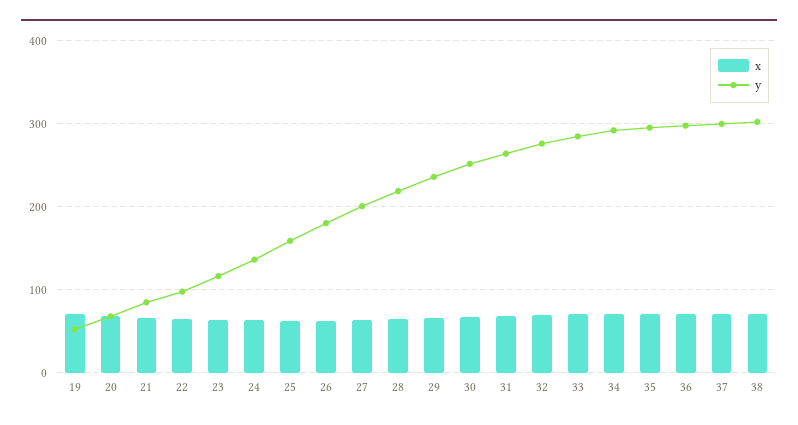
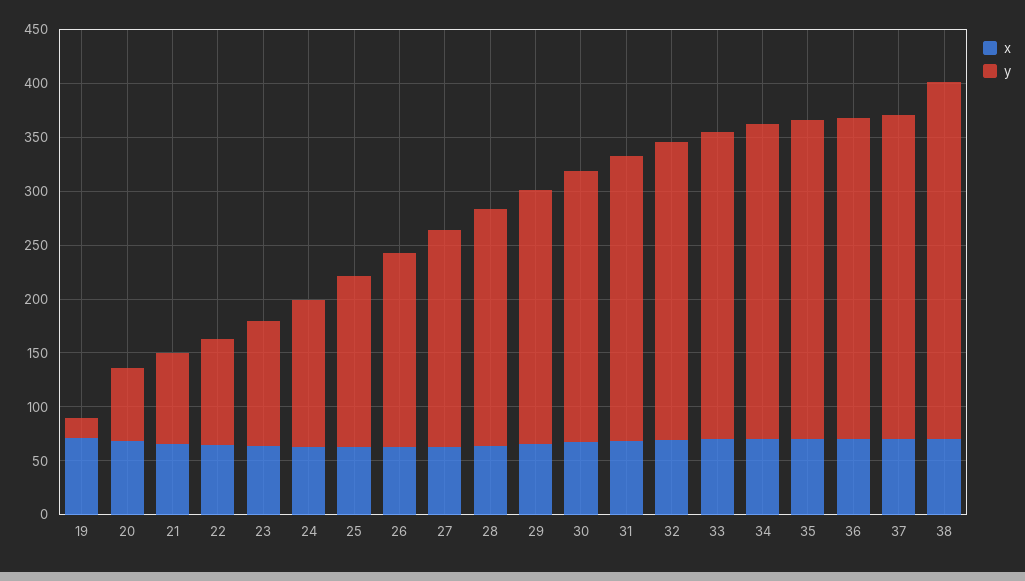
  {
    "x": {
      "19": 70,
      "20": 70,
      "21": 70,
      "22": 70,
      "23": 60,
      "24": 60,
      "25": 60,
      "26": 60,
      "27": 60,
      "28": 60,
      "29": 70,
      "30": 70,
      "31": 70,
      "32": 70,
      "33": 70,
      "34": 70,
      "35": 70,
      "36": 70,
      "37": 70,
      "38": 70
    },
    "y": {
-     "19": 50,
+     "19": 20,
      "20": 70,
      "21": 80,
      "22": 100,
      "23": 120,
      "24": 140,
      "25": 160,
      "26": 180,
      "27": 200,
      "28": 220,
      "29": 240,
      "30": 250,
      "31": 260,
      "32": 280,
      "33": 280,
      "34": 290,
      "35": 300,
      "36": 300,
      "37": 300,
-     "38": 300
+     "38": 330
    }
  }

